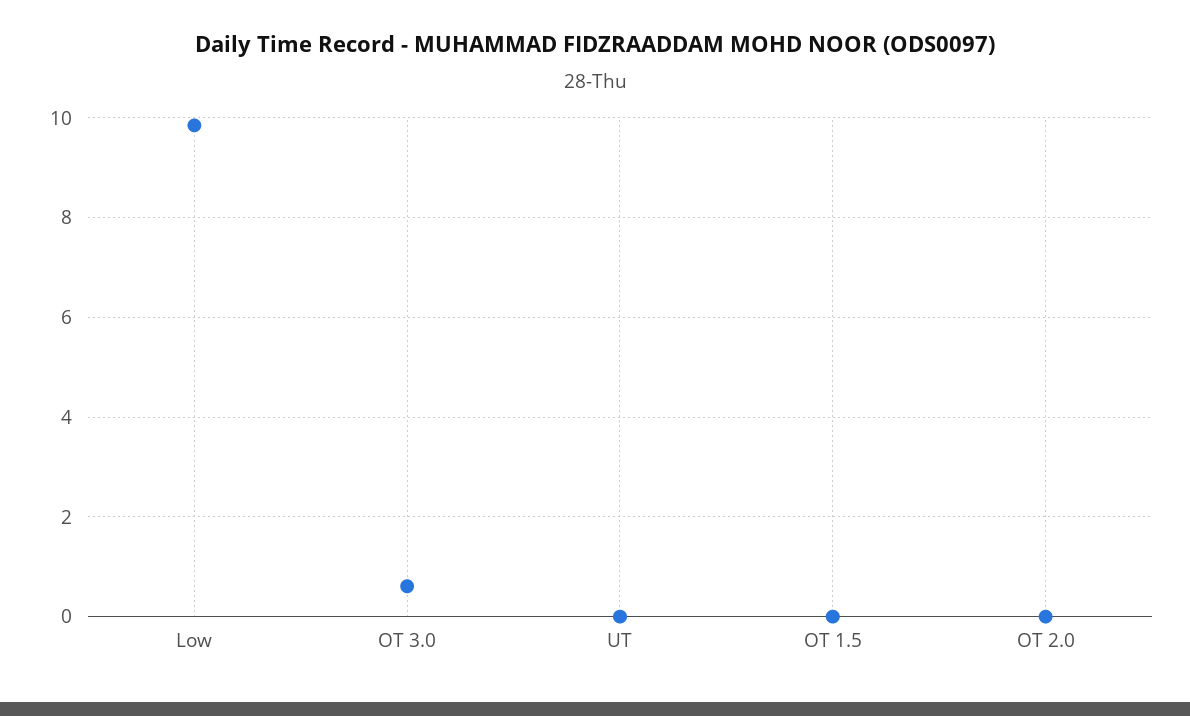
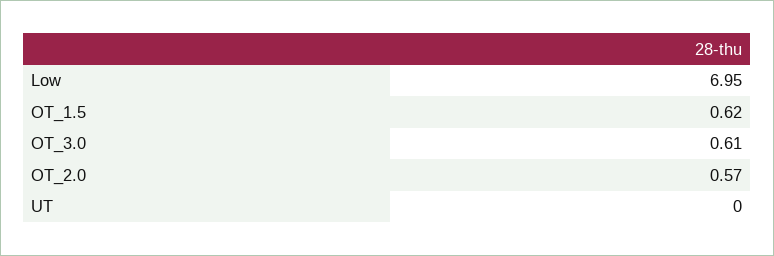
  {
-   "Low": 9.8,
+   "Low": 6.95,
    "OT 3.0": 0.61,
    "UT": 0,
-   "OT 1.5": 0,
+   "OT 1.5": 0.62,
-   "OT 2.0": 0
+   "OT 2.0": 0.57
  }

